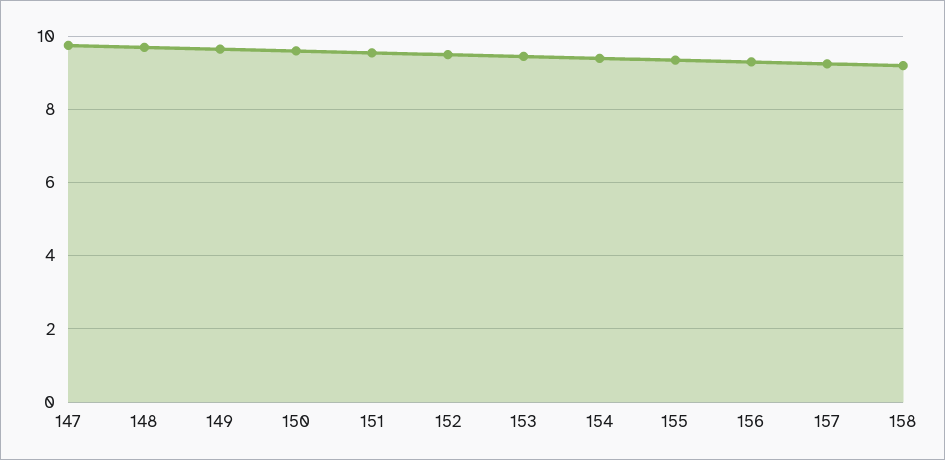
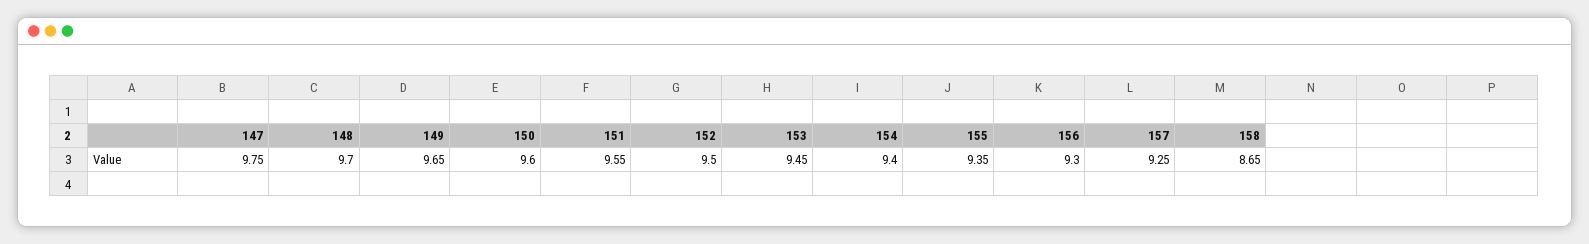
  {
    "147": 9.75,
    "148": 9.7,
    "149": 9.65,
    "150": 9.6,
    "151": 9.55,
    "152": 9.5,
    "153": 9.45,
    "154": 9.4,
    "155": 9.35,
    "156": 9.3,
    "157": 9.25,
-   "158": 9.2
+   "158": 8.65
  }

